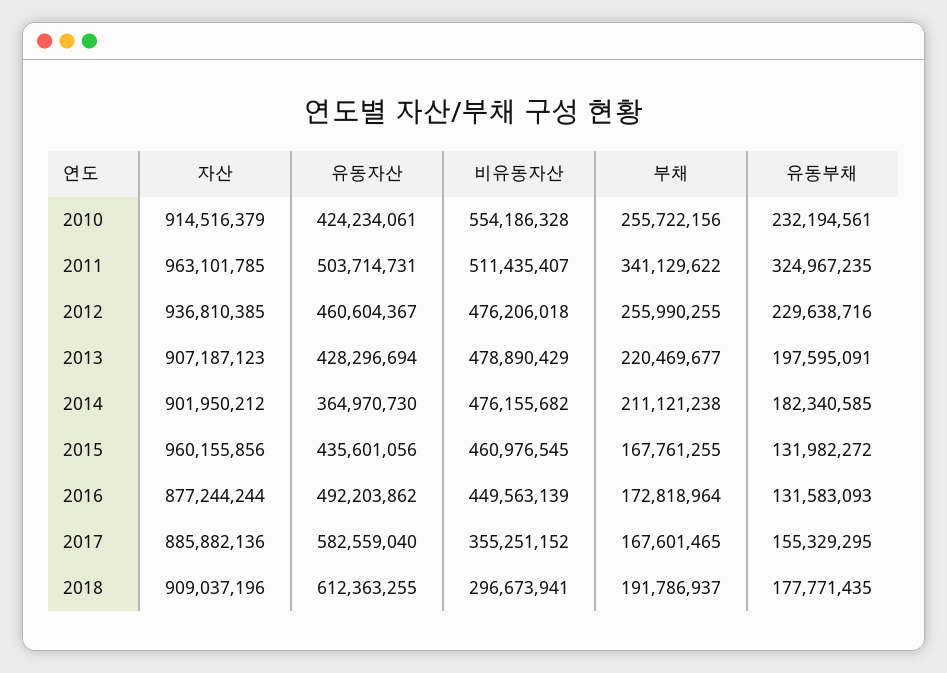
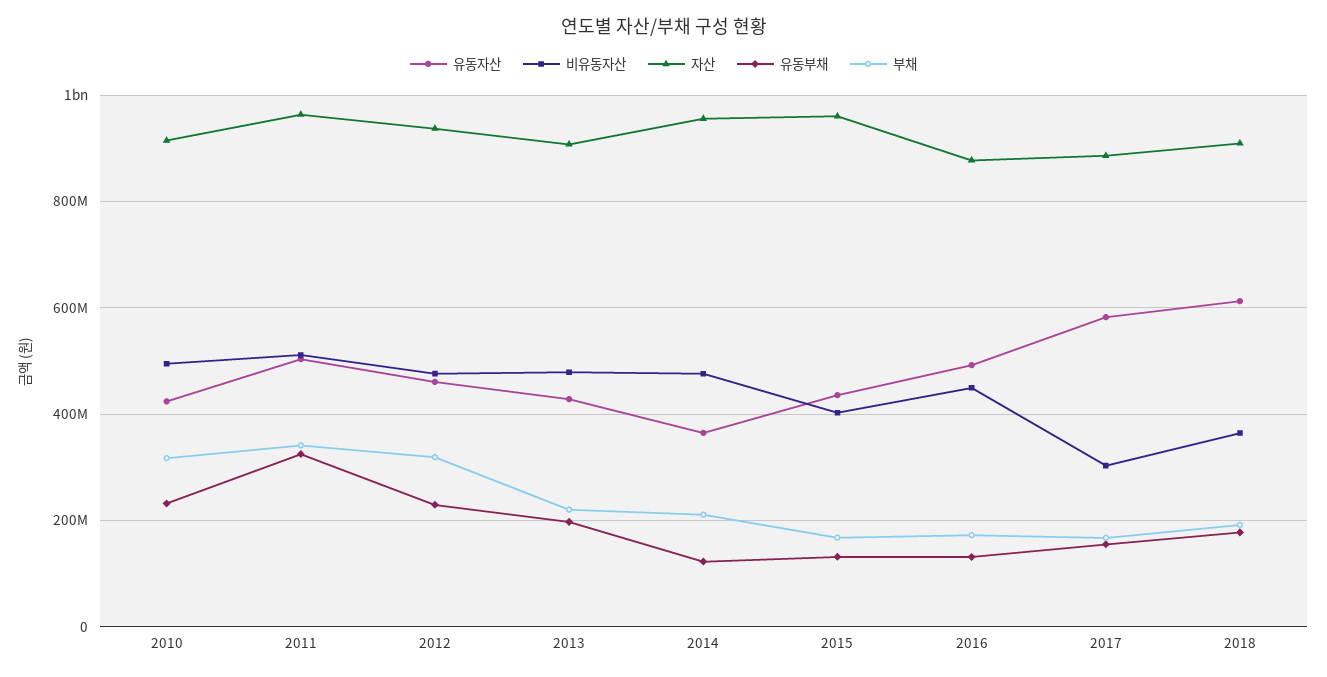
  {
    "자산": {
      "2010": 914516379,
      "2011": 963101785,
      "2012": 936810385,
      "2013": 907187123,
-     "2014": 901950212,
+     "2014": 960000000,
      "2015": 960155856,
      "2016": 877244244,
      "2017": 885882136,
      "2018": 909037196
    },
    "유동자산": {
      "2010": 424234061,
      "2011": 503714731,
      "2012": 460604367,
      "2013": 428296694,
      "2014": 364970730,
      "2015": 435601056,
      "2016": 492203862,
      "2017": 582559040,
      "2018": 612363255
    },
    "비유동자산": {
-     "2010": 554186328,
+     "2010": 500000000,
      "2011": 511435407,
      "2012": 476206018,
      "2013": 478890429,
      "2014": 476155682,
-     "2015": 460976545,
+     "2015": 400000000,
      "2016": 449563139,
-     "2017": 355251152,
+     "2017": 300000000,
-     "2018": 296673941
+     "2018": 360000000
    },
    "부채": {
-     "2010": 255722156,
+     "2010": 320000000,
      "2011": 341129622,
-     "2012": 255990255,
+     "2012": 320000000,
      "2013": 220469677,
      "2014": 211121238,
      "2015": 167761255,
      "2016": 172818964,
      "2017": 167601465,
      "2018": 191786937
    },
    "유동부채": {
      "2010": 232194561,
      "2011": 324967235,
      "2012": 229638716,
      "2013": 197595091,
-     "2014": 182340585,
+     "2014": 120000000,
      "2015": 131982272,
      "2016": 131583093,
      "2017": 155329295,
      "2018": 177771435
    }
  }

